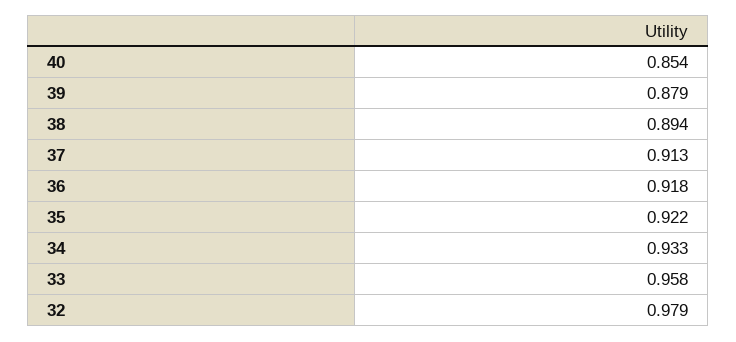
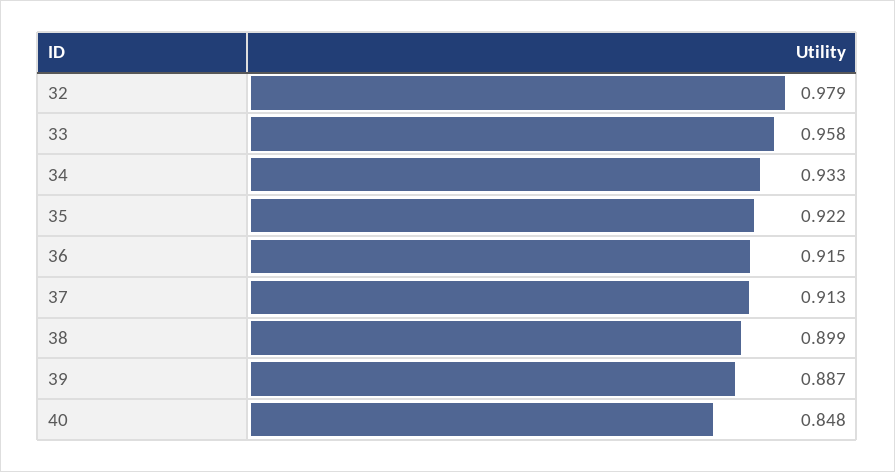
  {
-   "40": 0.854,
+   "40": 0.848,
-   "39": 0.879,
+   "39": 0.887,
-   "38": 0.894,
+   "38": 0.899,
    "37": 0.913,
-   "36": 0.918,
+   "36": 0.915,
    "35": 0.922,
    "34": 0.933,
    "33": 0.958,
    "32": 0.979
  }

